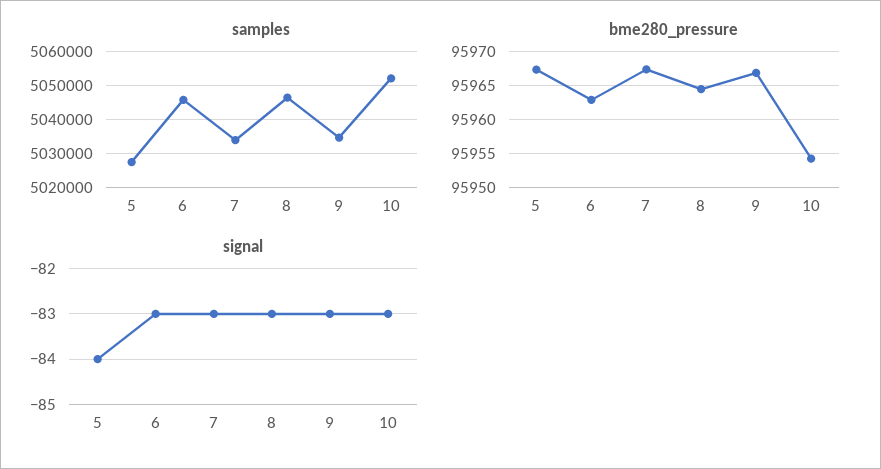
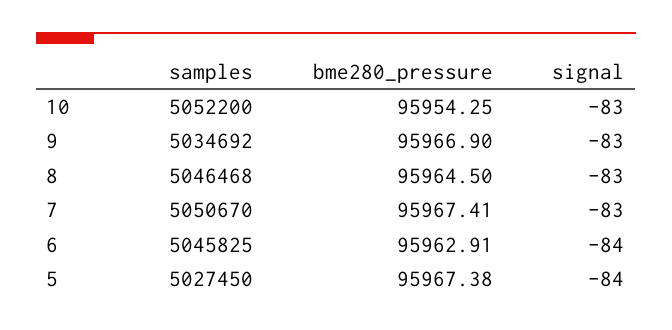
  {
    "samples": {
      "5": 5027450,
      "6": 5045825,
-     "7": 5034000,
+     "7": 5050670,
      "8": 5046468,
      "9": 5034692,
      "10": 5052200
    },
    "bme280_pressure": {
      "5": 95967.38,
      "6": 95962.91,
      "7": 95967.41,
      "8": 95964.5,
      "9": 95966.9,
      "10": 95954.25
    },
    "signal": {
      "5": -84,
-     "6": -83,
+     "6": -84,
      "7": -83,
      "8": -83,
      "9": -83,
      "10": -83
    }
  }

